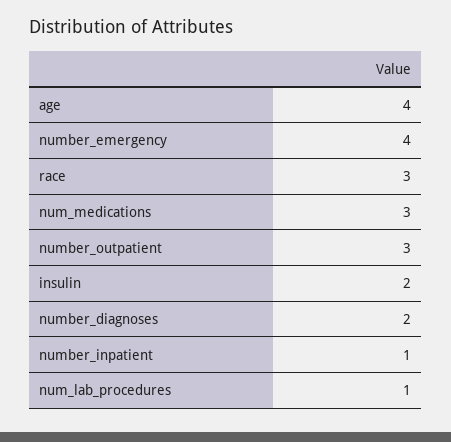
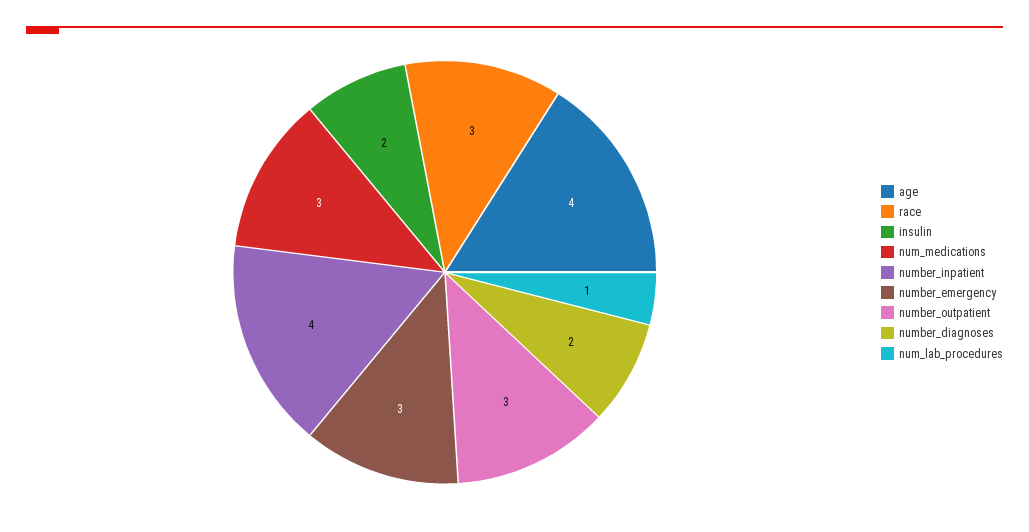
  {
    "age": 4,
-   "number_emergency": 4,
+   "number_emergency": 3,
    "race": 3,
    "num_medications": 3,
    "number_outpatient": 3,
    "insulin": 2,
    "number_diagnoses": 2,
-   "number_inpatient": 1,
+   "number_inpatient": 4,
    "num_lab_procedures": 1
  }

